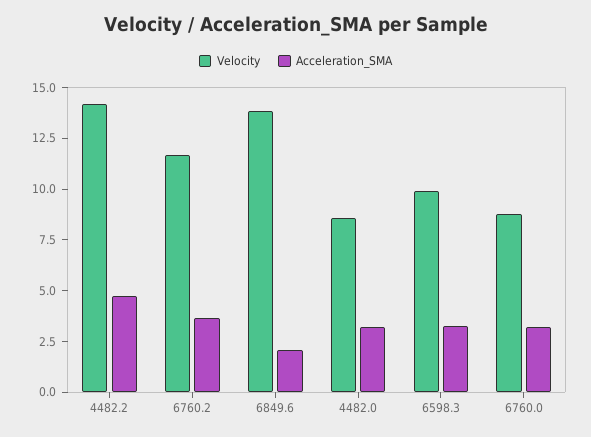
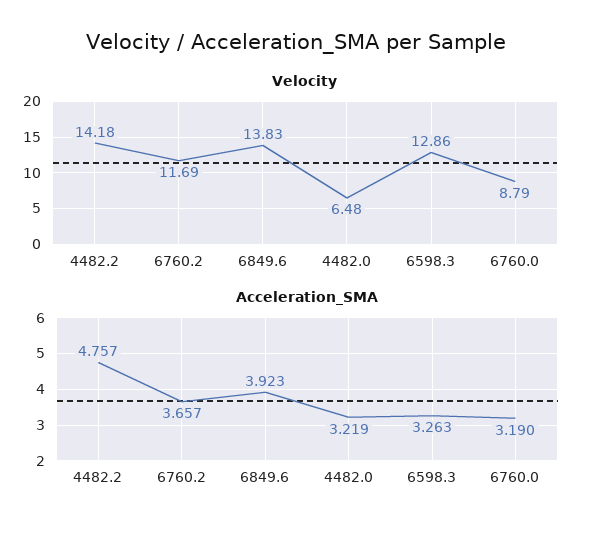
  {
    "Velocity": {
      "4482.2": 14.18,
      "6760.2": 11.69,
      "6849.6": 13.83,
-     "4482.0": 8.5,
+     "4482.0": 6.48,
-     "6598.3": 10,
+     "6598.3": 12.86,
      "6760.0": 8.79
    },
    "Acceleration_SMA": {
      "4482.2": 4.757,
      "6760.2": 3.657,
-     "6849.6": 2,
+     "6849.6": 3.923,
      "4482.0": 3.219,
      "6598.3": 3.263,
      "6760.0": 3.19
    }
  }

